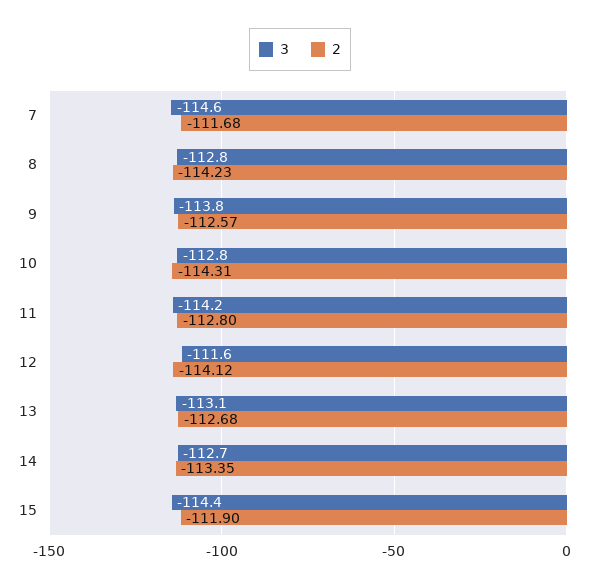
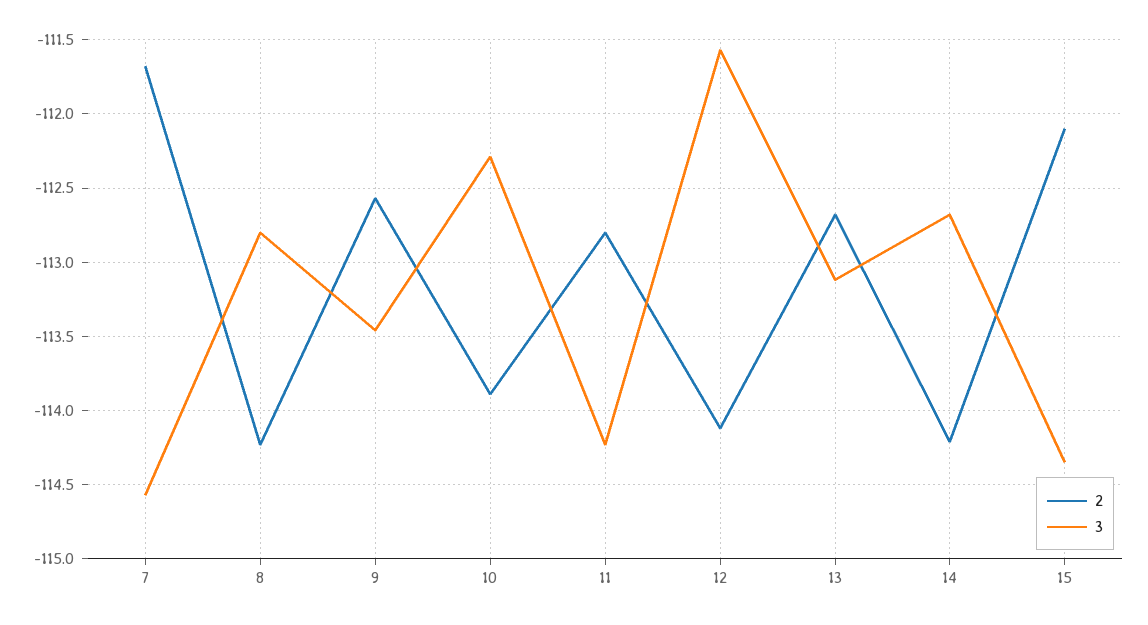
  {
    "3": {
      "7": -114.6,
      "8": -112.8,
-     "9": -113.8,
+     "9": -113.45,
-     "10": -112.8,
+     "10": -112.3,
      "11": -114.2,
      "12": -111.6,
      "13": -113.1,
      "14": -112.7,
      "15": -114.4
    },
    "2": {
      "7": -111.68,
      "8": -114.23,
      "9": -112.57,
-     "10": -114.31,
+     "10": -113.9,
      "11": -112.8,
      "12": -114.12,
      "13": -112.68,
-     "14": -113.35,
+     "14": -114.2,
-     "15": -111.9
+     "15": -112.1
    }
  }

